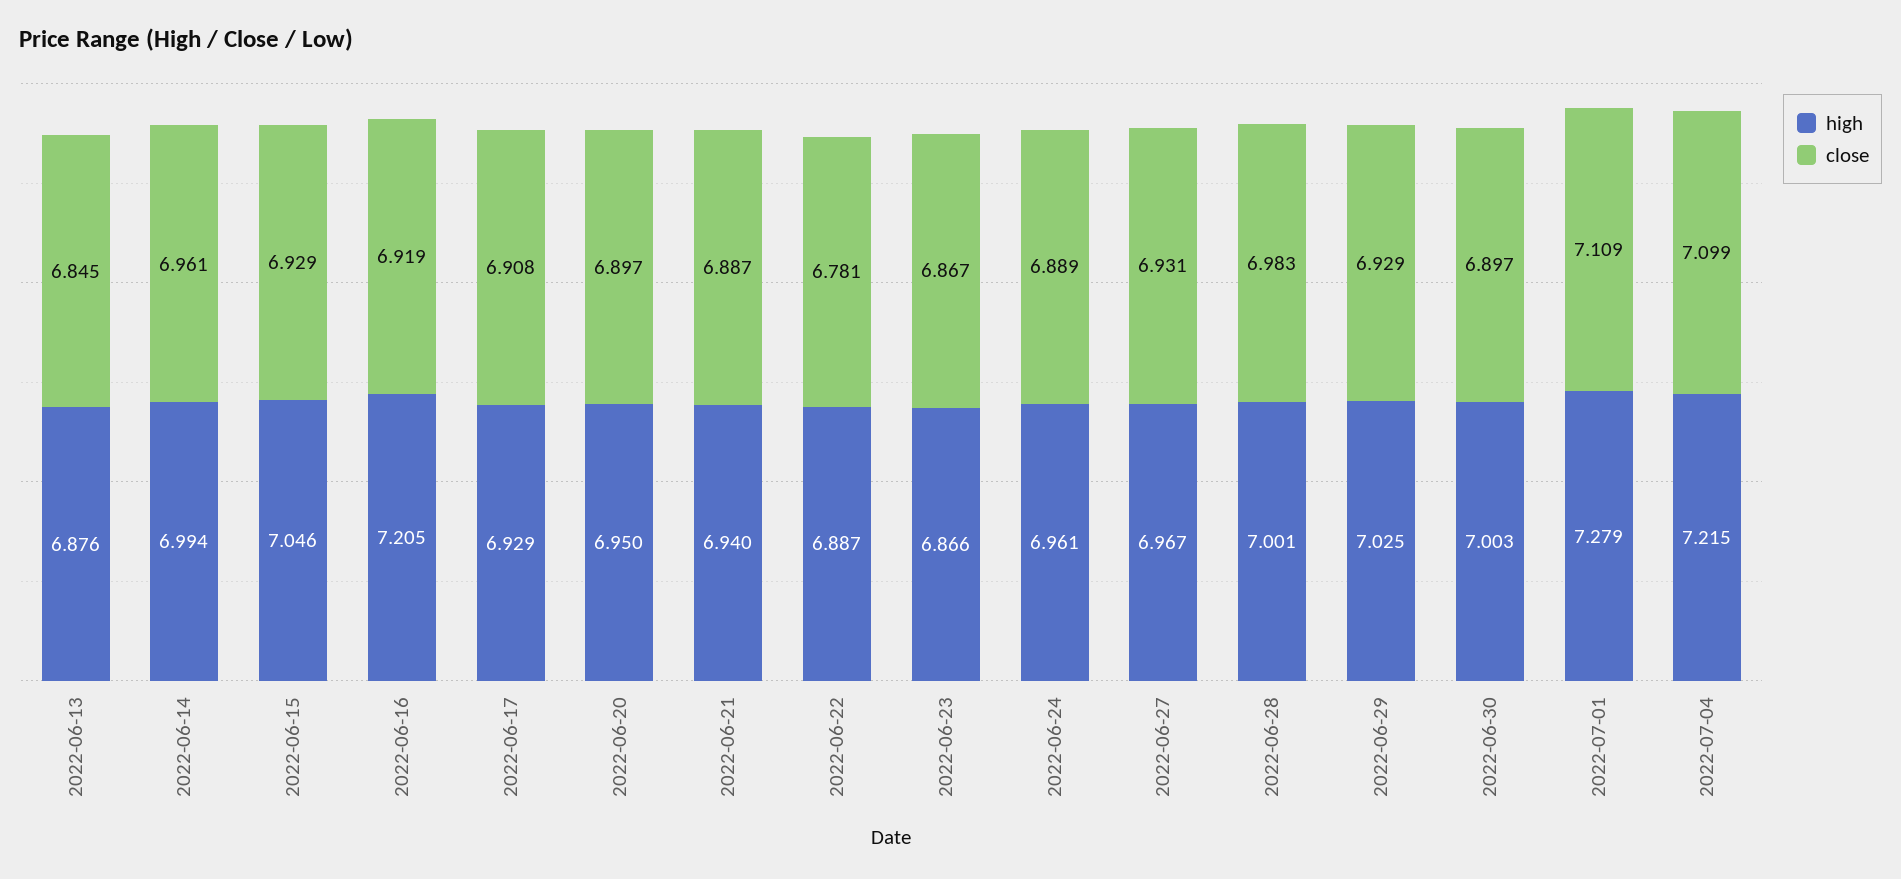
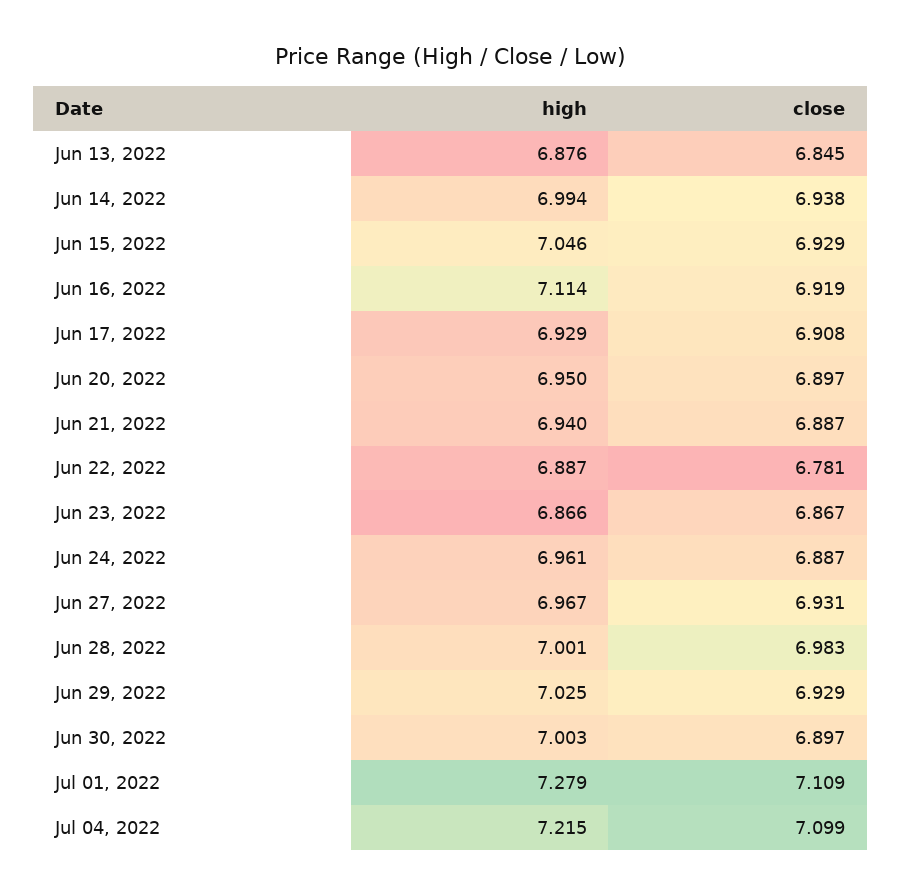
  {
    "high": {
      "2022-06-13": 6.876,
      "2022-06-14": 6.994,
      "2022-06-15": 7.046,
-     "2022-06-16": 7.205,
+     "2022-06-16": 7.114,
      "2022-06-17": 6.929,
      "2022-06-20": 6.95,
      "2022-06-21": 6.94,
      "2022-06-22": 6.887,
      "2022-06-23": 6.866,
      "2022-06-24": 6.961,
      "2022-06-27": 6.967,
      "2022-06-28": 7.001,
      "2022-06-29": 7.025,
      "2022-06-30": 7.003,
      "2022-07-01": 7.279,
      "2022-07-04": 7.215
    },
    "close": {
      "2022-06-13": 6.845,
-     "2022-06-14": 6.961,
+     "2022-06-14": 6.938,
      "2022-06-15": 6.929,
      "2022-06-16": 6.919,
      "2022-06-17": 6.908,
      "2022-06-20": 6.897,
      "2022-06-21": 6.887,
      "2022-06-22": 6.781,
      "2022-06-23": 6.867,
-     "2022-06-24": 6.889,
+     "2022-06-24": 6.887,
      "2022-06-27": 6.931,
      "2022-06-28": 6.983,
      "2022-06-29": 6.929,
      "2022-06-30": 6.897,
      "2022-07-01": 7.109,
      "2022-07-04": 7.099
    }
  }

